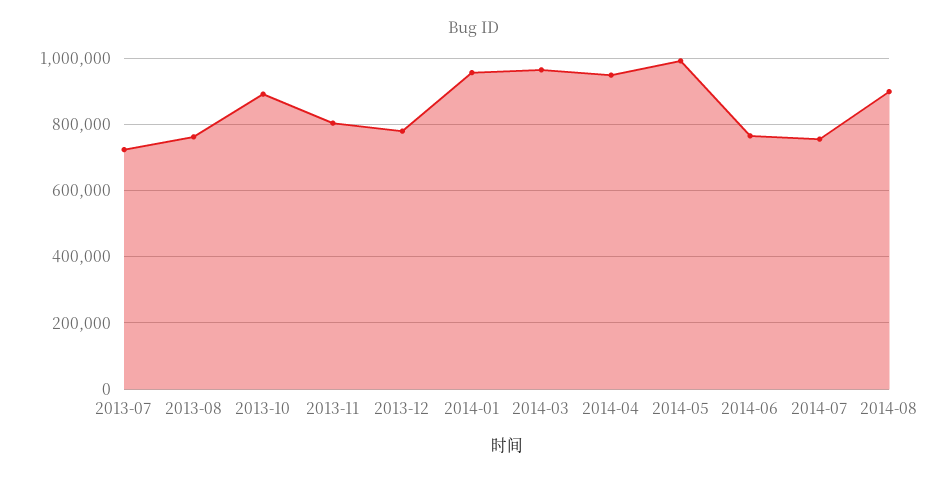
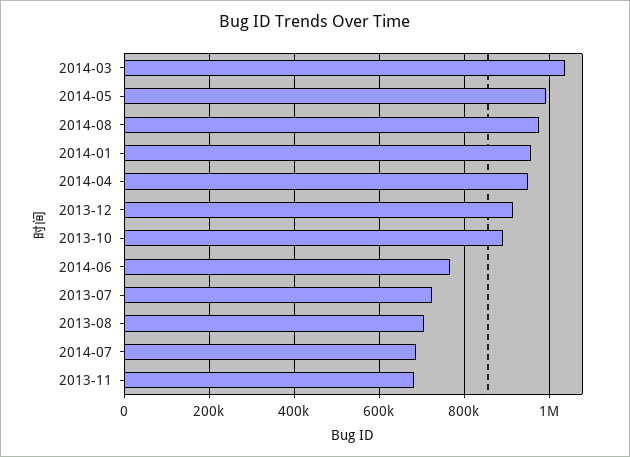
  {
    "2013-07": 720000,
-   "2013-08": 760000,
+   "2013-08": 700000,
    "2013-10": 900000,
-   "2013-11": 800000,
+   "2013-11": 680000,
-   "2013-12": 780000,
+   "2013-12": 920000,
    "2014-01": 960000,
-   "2014-03": 960000,
+   "2014-03": 1040000,
    "2014-04": 940000,
    "2014-05": 1000000,
    "2014-06": 760000,
-   "2014-07": 760000,
+   "2014-07": 680000,
-   "2014-08": 900000
+   "2014-08": 980000
  }

